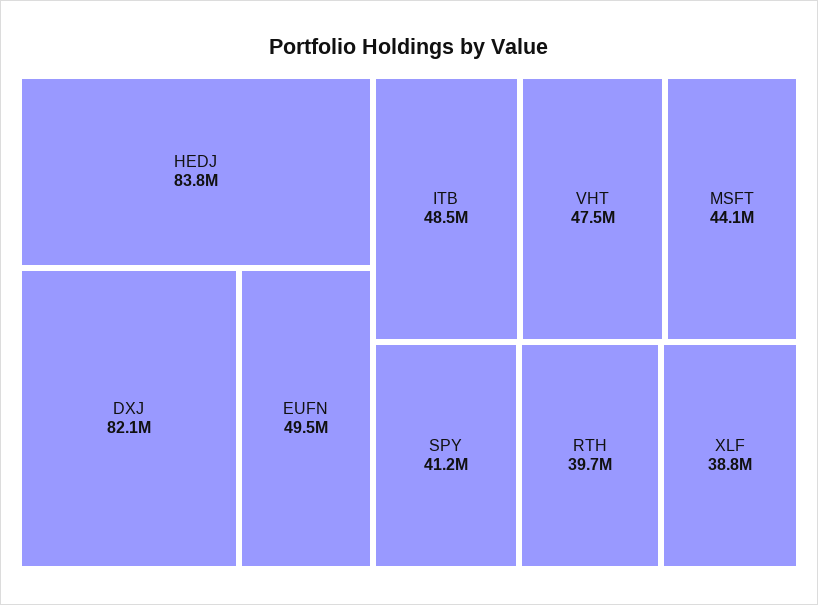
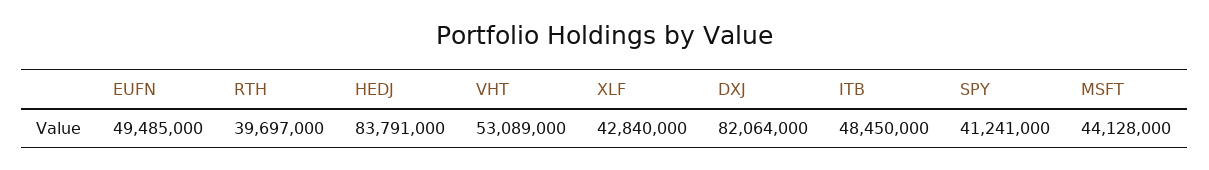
  {
    "HEDJ": 83791000,
    "DXJ": 82064000,
    "EUFN": 49485000,
    "ITB": 48450000,
-   "VHT": 47500000,
+   "VHT": 53089000,
    "MSFT": 44128000,
    "SPY": 41241000,
    "RTH": 39697000,
-   "XLF": 38800000
+   "XLF": 42840000
  }

